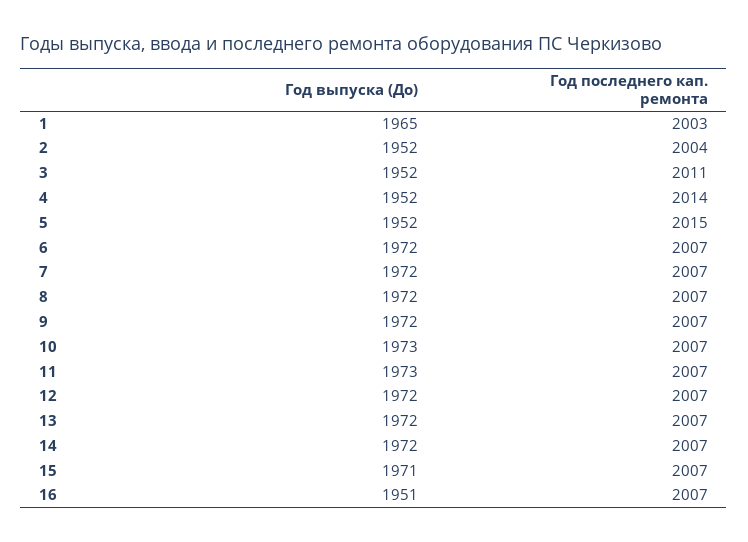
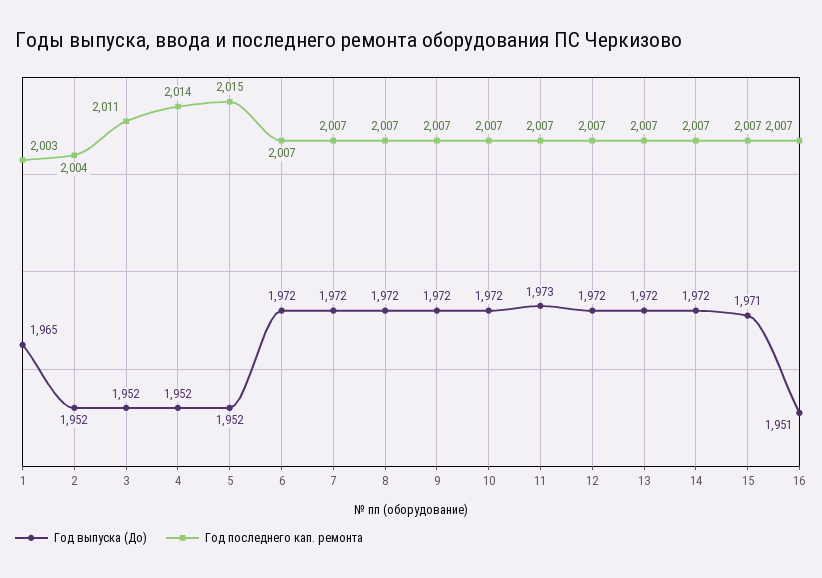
  {
    "Год выпуска (До)": {
      "1": 1965,
      "2": 1952,
      "3": 1952,
      "4": 1952,
      "5": 1952,
      "6": 1972,
      "7": 1972,
      "8": 1972,
      "9": 1972,
-     "10": 1973,
+     "10": 1972,
      "11": 1973,
      "12": 1972,
      "13": 1972,
      "14": 1972,
      "15": 1971,
      "16": 1951
    },
    "Год последнего кап. ремонта": {
      "1": 2003,
      "2": 2004,
      "3": 2011,
      "4": 2014,
      "5": 2015,
      "6": 2007,
      "7": 2007,
      "8": 2007,
      "9": 2007,
      "10": 2007,
      "11": 2007,
      "12": 2007,
      "13": 2007,
      "14": 2007,
      "15": 2007,
      "16": 2007
    }
  }

